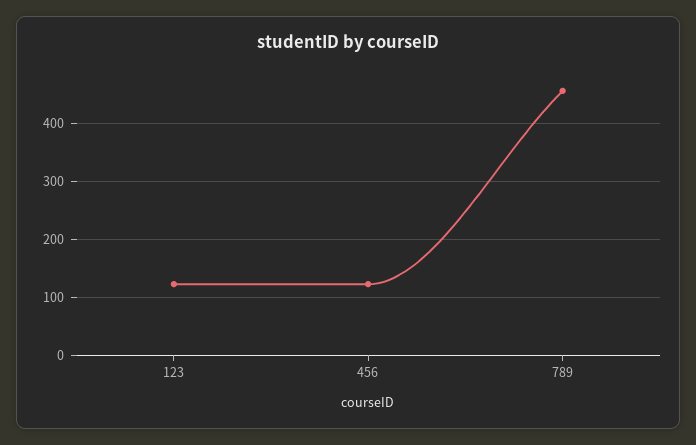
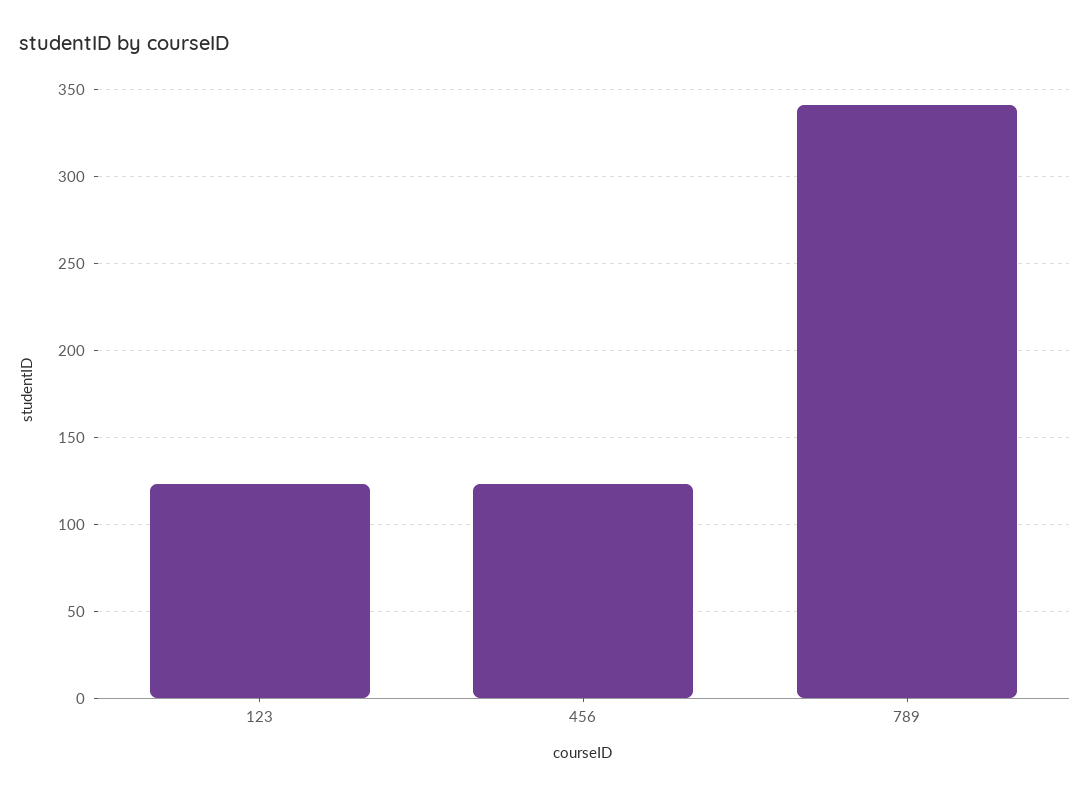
  {
    "123": 125,
    "456": 125,
-   "789": 460
+   "789": 340
  }

